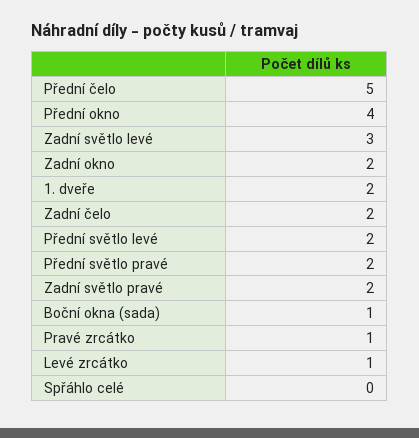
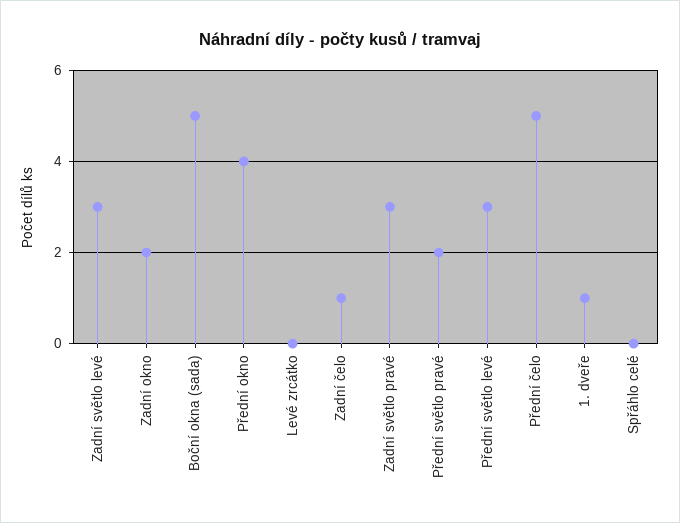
  {
    "Přední čelo": 5,
    "Přední okno": 4,
    "Zadní světlo levé": 3,
    "Zadní okno": 2,
-   "1. dveře": 2,
+   "1. dveře": 1,
-   "Zadní čelo": 2,
+   "Zadní čelo": 1,
-   "Přední světlo levé": 2,
+   "Přední světlo levé": 3,
    "Přední světlo pravé": 2,
-   "Zadní světlo pravé": 2,
+   "Zadní světlo pravé": 3,
-   "Boční okna (sada)": 1,
+   "Boční okna (sada)": 5,
-   "Pravé zrcátko": 1,
-   "Levé zrcátko": 1,
+   "Levé zrcátko": 0,
    "Spřáhlo celé": 0
  }

